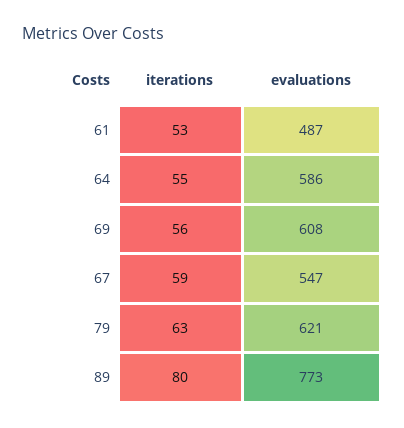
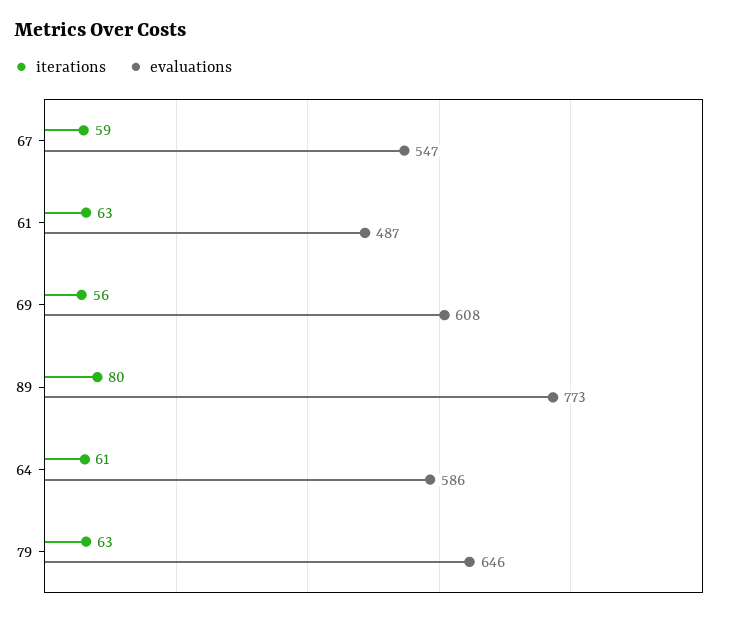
  {
    "iterations": {
-     "61": 53,
+     "61": 63,
-     "64": 55,
+     "64": 61,
      "69": 56,
      "67": 59,
      "79": 63,
      "89": 80
    },
    "evaluations": {
      "61": 487,
      "64": 586,
      "69": 608,
      "67": 547,
-     "79": 621,
+     "79": 646,
      "89": 773
    }
  }

